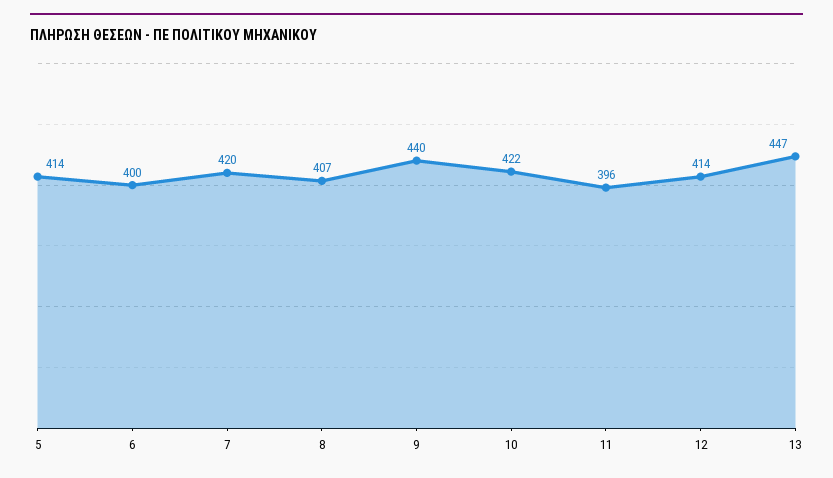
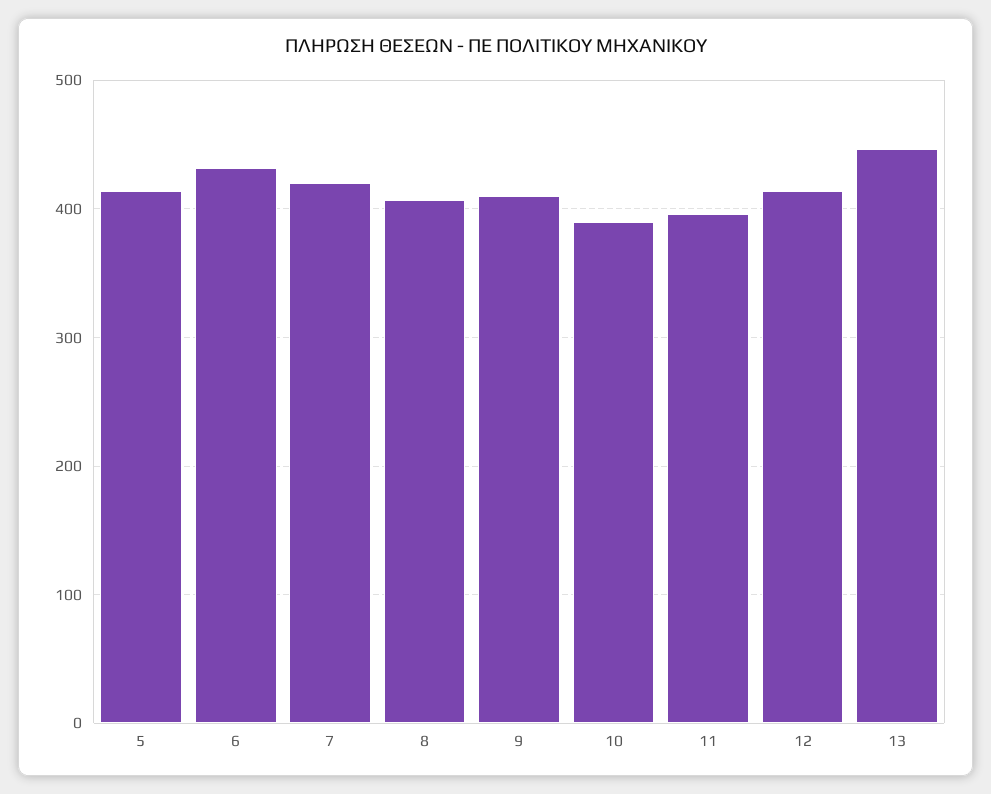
  {
    "5": 414,
-   "6": 400,
+   "6": 430,
    "7": 420,
    "8": 407,
-   "9": 440,
+   "9": 410,
-   "10": 422,
+   "10": 390,
    "11": 396,
    "12": 414,
    "13": 447
  }

